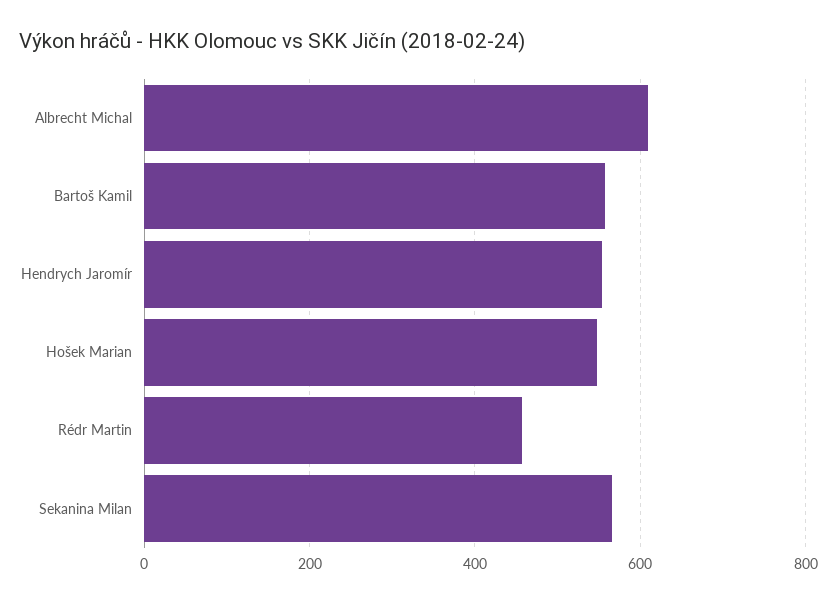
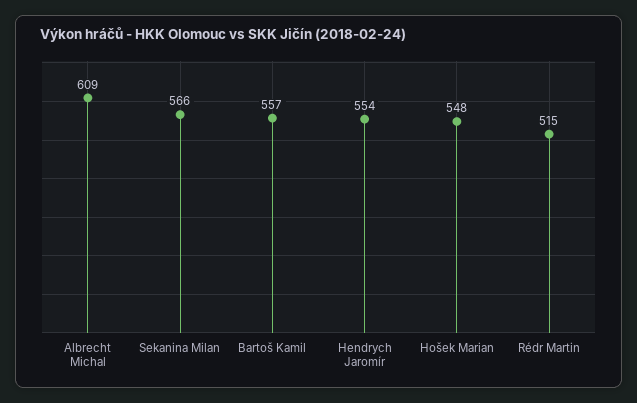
  {
    "Albrecht Michal": 609,
    "Bartoš Kamil": 557,
    "Hendrych Jaromír": 554,
    "Hošek Marian": 548,
-   "Rédr Martin": 460,
+   "Rédr Martin": 515,
    "Sekanina Milan": 566
  }

